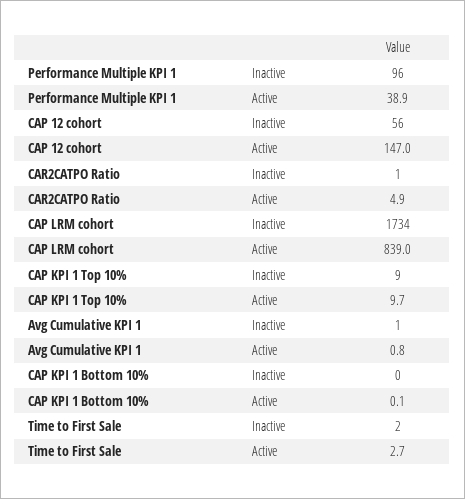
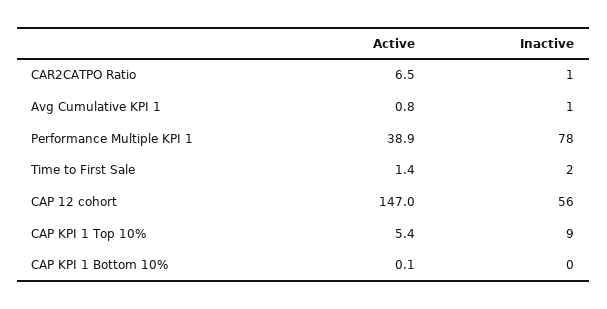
  {
    "Performance Multiple KPI 1": {
-     "Inactive": 96,
+     "Inactive": 78,
      "Active": 38.9
    },
    "CAP 12 cohort": {
      "Inactive": 56,
      "Active": 147
    },
    "CAR2CATPO Ratio": {
      "Inactive": 1,
-     "Active": 4.9
+     "Active": 6.5
    },
-   "CAP LRM cohort": {
-     "Inactive": 1734,
-     "Active": 839
-   },
    "CAP KPI 1 Top 10%": {
      "Inactive": 9,
-     "Active": 9.7
+     "Active": 5.4
    },
    "Avg Cumulative KPI 1": {
      "Inactive": 1,
      "Active": 0.8
    },
    "CAP KPI 1 Bottom 10%": {
      "Inactive": 0,
      "Active": 0.1
    },
    "Time to First Sale": {
      "Inactive": 2,
-     "Active": 2.7
+     "Active": 1.4
    }
  }

